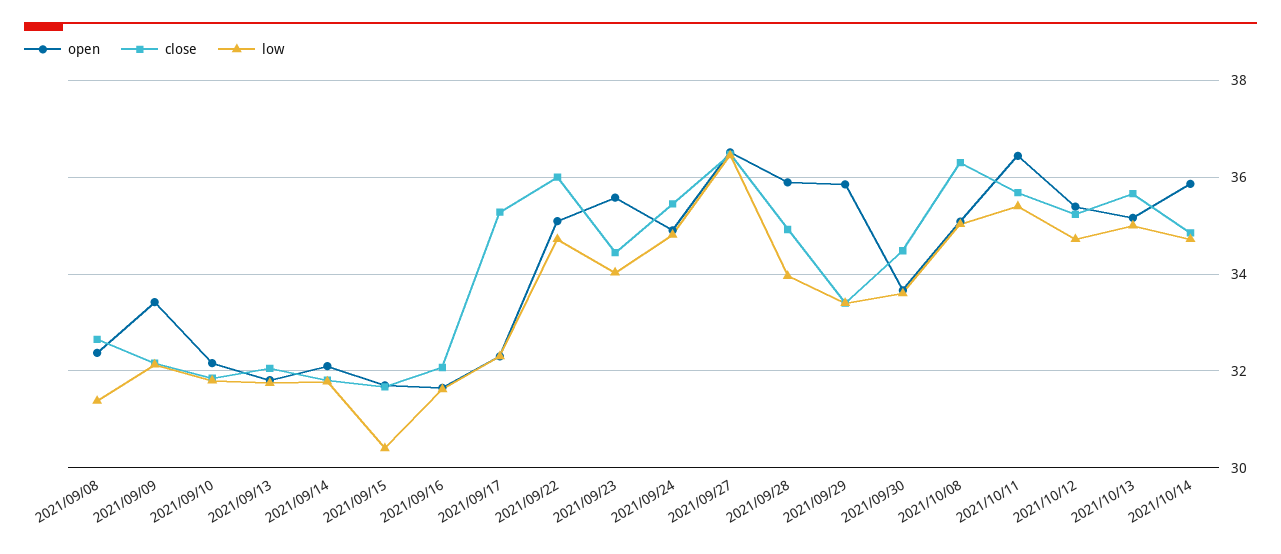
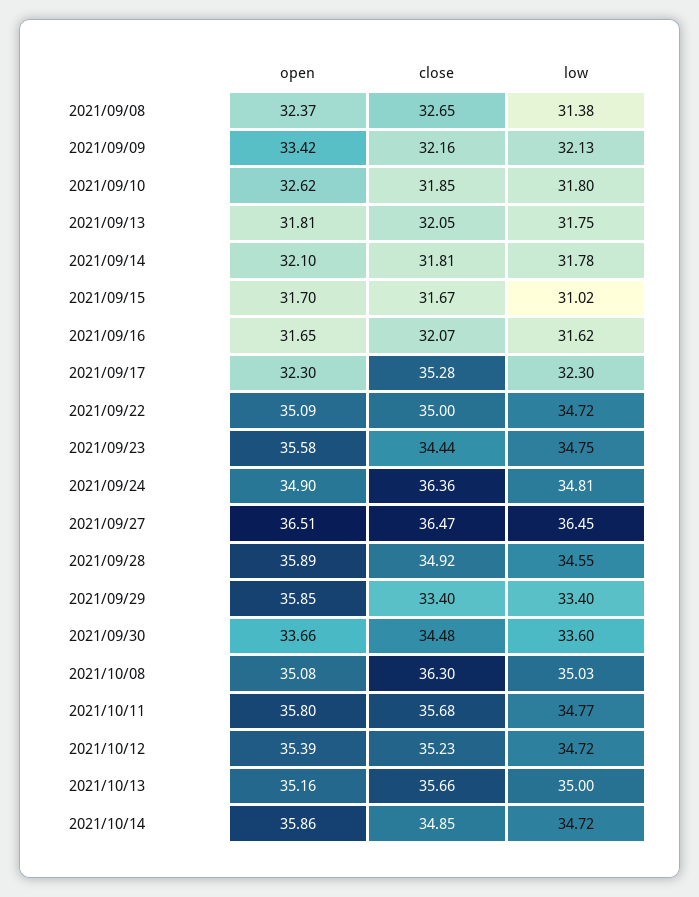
  {
    "open": {
      "2021/09/08": 32.37,
      "2021/09/09": 33.42,
-     "2021/09/10": 32.2,
+     "2021/09/10": 32.62,
      "2021/09/13": 31.81,
      "2021/09/14": 32.1,
      "2021/09/15": 31.7,
      "2021/09/16": 31.65,
      "2021/09/17": 32.3,
      "2021/09/22": 35.09,
      "2021/09/23": 35.58,
      "2021/09/24": 34.9,
      "2021/09/27": 36.51,
      "2021/09/28": 35.89,
      "2021/09/29": 35.85,
      "2021/09/30": 33.66,
      "2021/10/08": 35.08,
-     "2021/10/11": 36.4,
+     "2021/10/11": 35.8,
      "2021/10/12": 35.39,
      "2021/10/13": 35.16,
      "2021/10/14": 35.86
    },
    "close": {
      "2021/09/08": 32.65,
      "2021/09/09": 32.16,
      "2021/09/10": 31.85,
      "2021/09/13": 32.05,
      "2021/09/14": 31.81,
      "2021/09/15": 31.67,
      "2021/09/16": 32.07,
      "2021/09/17": 35.28,
-     "2021/09/22": 36,
+     "2021/09/22": 35,
      "2021/09/23": 34.44,
-     "2021/09/24": 35.4,
+     "2021/09/24": 36.36,
      "2021/09/27": 36.47,
      "2021/09/28": 34.92,
      "2021/09/29": 33.4,
      "2021/09/30": 34.48,
      "2021/10/08": 36.3,
      "2021/10/11": 35.68,
      "2021/10/12": 35.23,
      "2021/10/13": 35.66,
      "2021/10/14": 34.85
    },
    "low": {
      "2021/09/08": 31.38,
      "2021/09/09": 32.13,
      "2021/09/10": 31.8,
      "2021/09/13": 31.75,
      "2021/09/14": 31.78,
-     "2021/09/15": 30.4,
+     "2021/09/15": 31.02,
      "2021/09/16": 31.62,
      "2021/09/17": 32.3,
      "2021/09/22": 34.72,
-     "2021/09/23": 34,
+     "2021/09/23": 34.75,
      "2021/09/24": 34.81,
      "2021/09/27": 36.45,
-     "2021/09/28": 34,
+     "2021/09/28": 34.55,
      "2021/09/29": 33.4,
      "2021/09/30": 33.6,
      "2021/10/08": 35.03,
-     "2021/10/11": 35.4,
+     "2021/10/11": 34.77,
      "2021/10/12": 34.72,
      "2021/10/13": 35,
      "2021/10/14": 34.72
    }
  }

